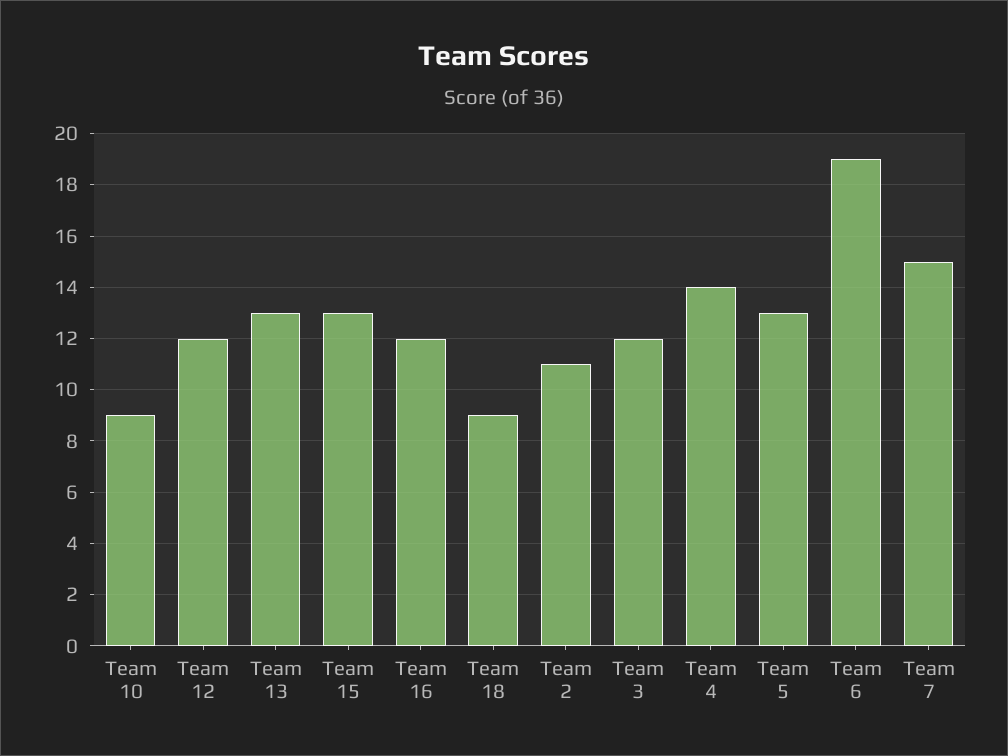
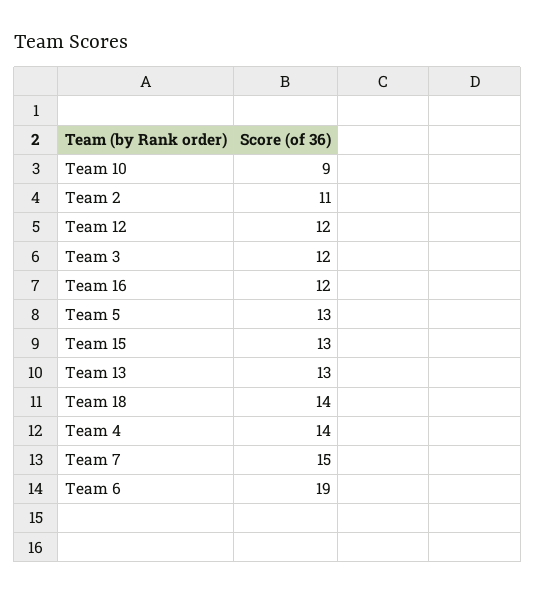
  {
    "Team 10": 9,
    "Team 12": 12,
    "Team 13": 13,
    "Team 15": 13,
    "Team 16": 12,
-   "Team 18": 9,
+   "Team 18": 14,
    "Team 2": 11,
    "Team 3": 12,
    "Team 4": 14,
    "Team 5": 13,
    "Team 6": 19,
    "Team 7": 15
  }

